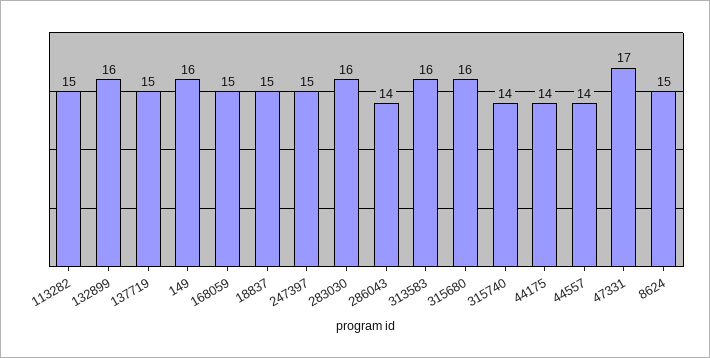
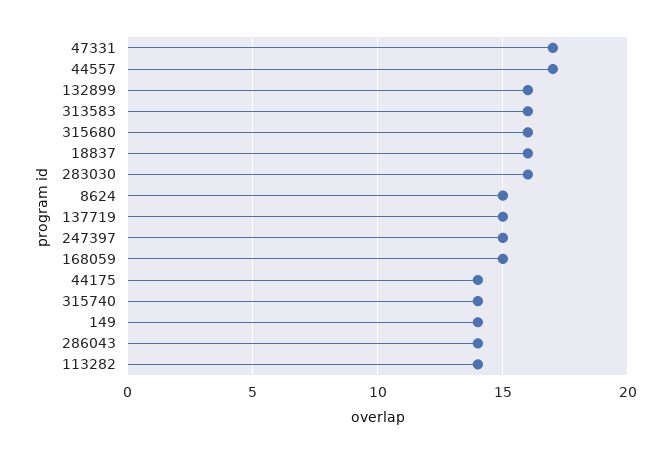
  {
-   "113282": 15,
+   "113282": 14,
    "132899": 16,
    "137719": 15,
-   "149": 16,
+   "149": 14,
    "168059": 15,
-   "18837": 15,
+   "18837": 16,
    "247397": 15,
    "283030": 16,
    "286043": 14,
    "313583": 16,
    "315680": 16,
    "315740": 14,
    "44175": 14,
-   "44557": 14,
+   "44557": 17,
    "47331": 17,
    "8624": 15
  }

